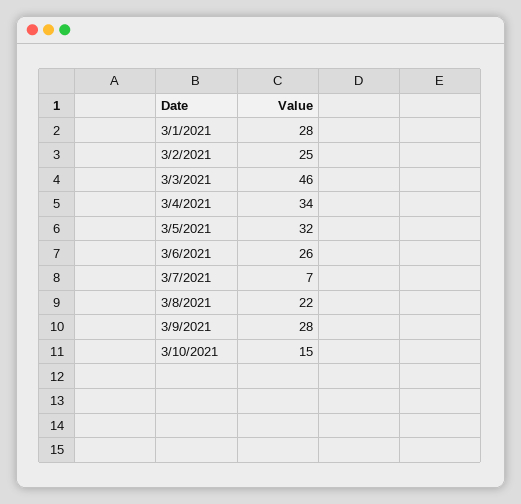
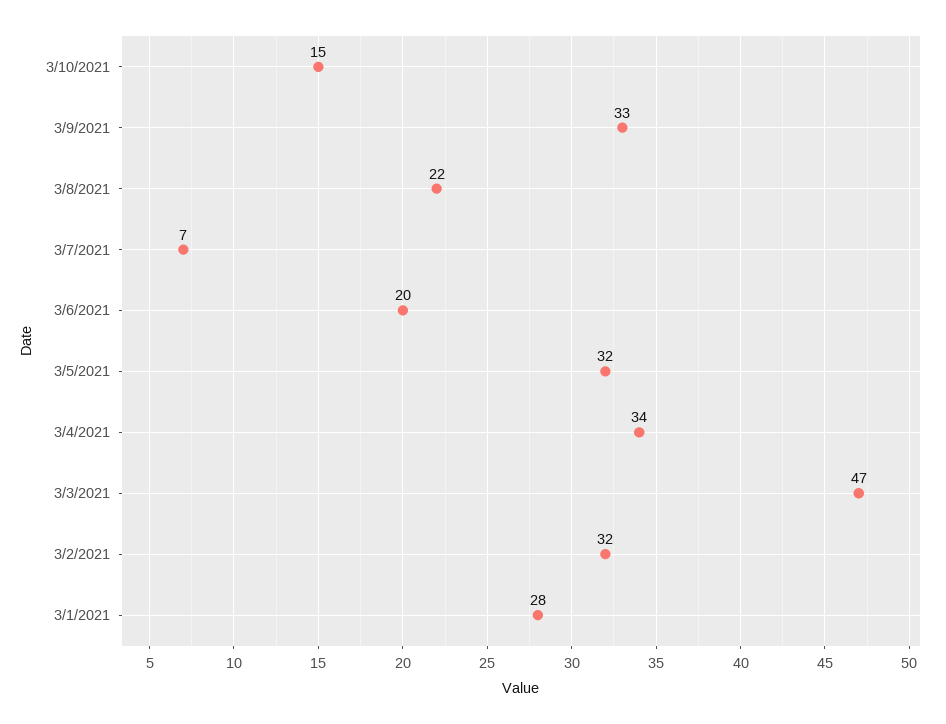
  {
    "3/1/2021": 28,
-   "3/2/2021": 25,
+   "3/2/2021": 32,
-   "3/3/2021": 46,
+   "3/3/2021": 47,
    "3/4/2021": 34,
    "3/5/2021": 32,
-   "3/6/2021": 26,
+   "3/6/2021": 20,
    "3/7/2021": 7,
    "3/8/2021": 22,
-   "3/9/2021": 28,
+   "3/9/2021": 33,
    "3/10/2021": 15
  }

